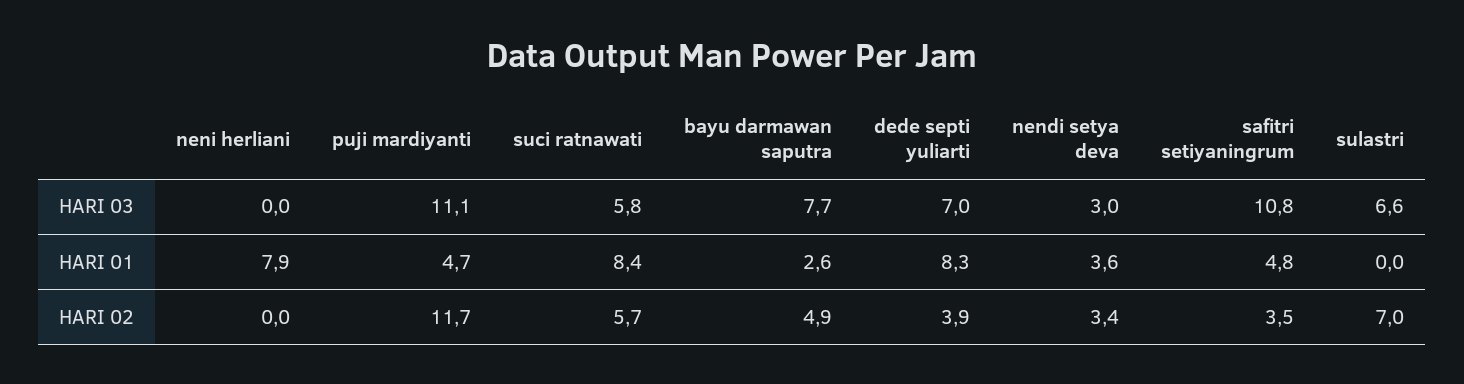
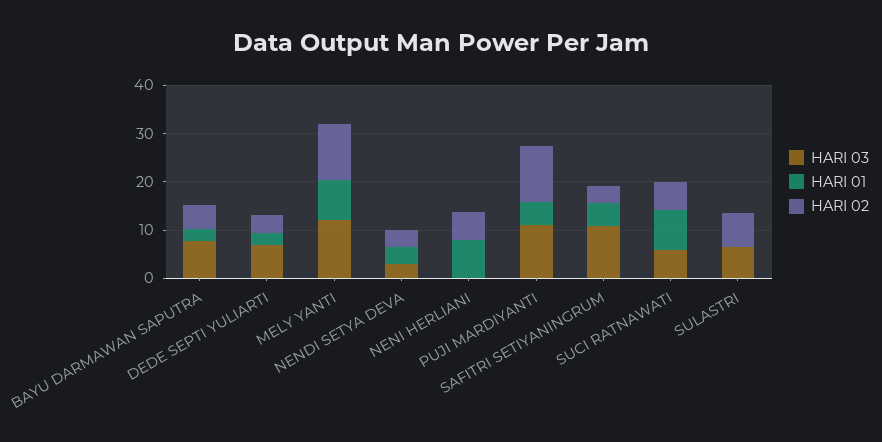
  {
    "HARI 03": {
      "neni herliani": 0,
      "puji mardiyanti": 11.1,
      "suci ratnawati": 5.8,
      "bayu darmawan saputra": 7.7,
      "dede septi yuliarti": 7,
      "nendi setya deva": 3,
      "safitri setiyaningrum": 10.8,
-     "sulastri": 6.6
+     "sulastri": 6.6,
+     "MELY YANTI": 12
    },
    "HARI 01": {
      "neni herliani": 7.9,
      "puji mardiyanti": 4.7,
      "suci ratnawati": 8.4,
      "bayu darmawan saputra": 2.6,
-     "dede septi yuliarti": 8.3,
+     "dede septi yuliarti": 2,
      "nendi setya deva": 3.6,
      "safitri setiyaningrum": 4.8,
-     "sulastri": 0
+     "sulastri": 0,
+     "MELY YANTI": 8
    },
    "HARI 02": {
-     "neni herliani": 0,
+     "neni herliani": 6,
      "puji mardiyanti": 11.7,
      "suci ratnawati": 5.7,
      "bayu darmawan saputra": 4.9,
      "dede septi yuliarti": 3.9,
      "nendi setya deva": 3.4,
      "safitri setiyaningrum": 3.5,
-     "sulastri": 7
+     "sulastri": 7,
+     "MELY YANTI": 12
    }
  }

